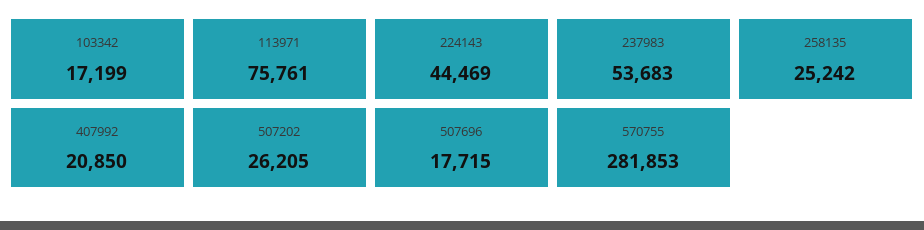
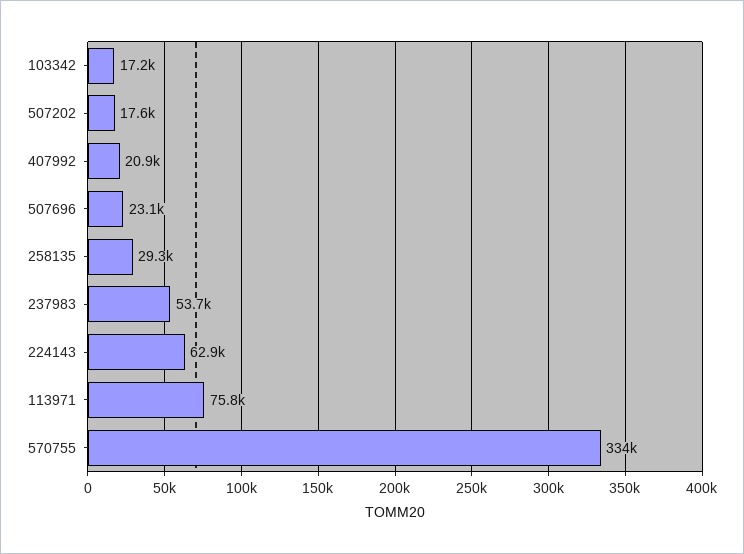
  {
    "103342": 17199,
    "113971": 75761,
-   "224143": 44469,
+   "224143": 62900,
    "237983": 53683,
-   "258135": 25242,
+   "258135": 29300,
    "407992": 20850,
-   "507202": 26205,
+   "507202": 17600,
-   "507696": 17715,
+   "507696": 23100,
-   "570755": 281853
+   "570755": 334000
  }

